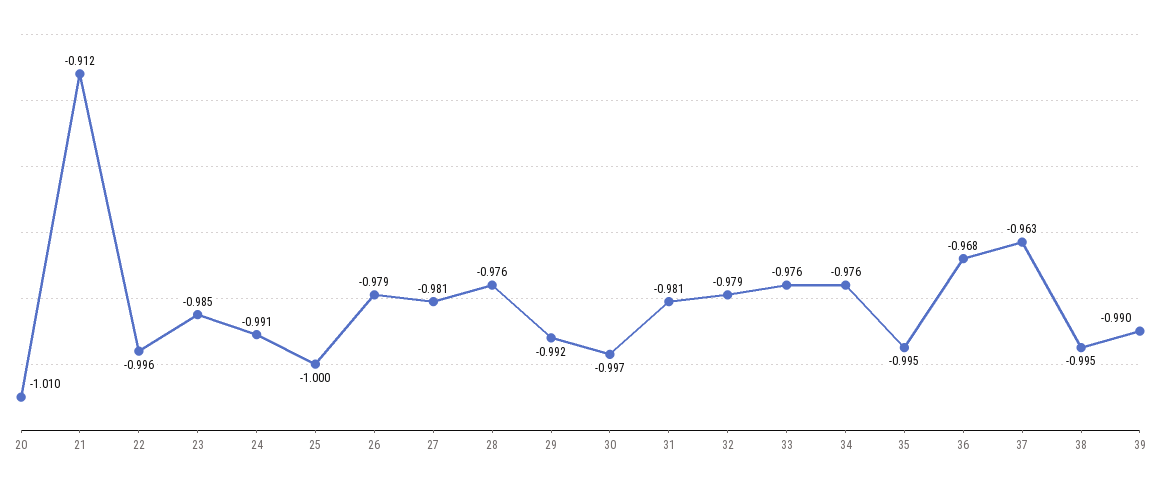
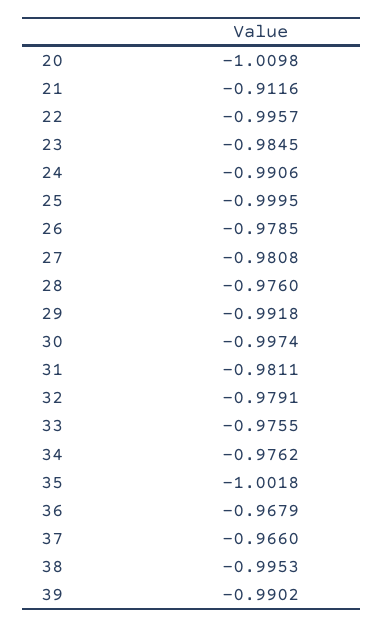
  {
    "20": -1.0098,
    "21": -0.9116,
    "22": -0.9957,
    "23": -0.9845,
    "24": -0.9906,
    "25": -0.9995,
    "26": -0.9785,
    "27": -0.9808,
    "28": -0.976,
    "29": -0.9918,
    "30": -0.9974,
    "31": -0.9811,
    "32": -0.9791,
    "33": -0.9755,
    "34": -0.9762,
-   "35": -0.995,
+   "35": -1.0018,
    "36": -0.9679,
-   "37": -0.963,
+   "37": -0.966,
    "38": -0.9953,
    "39": -0.9902
  }

